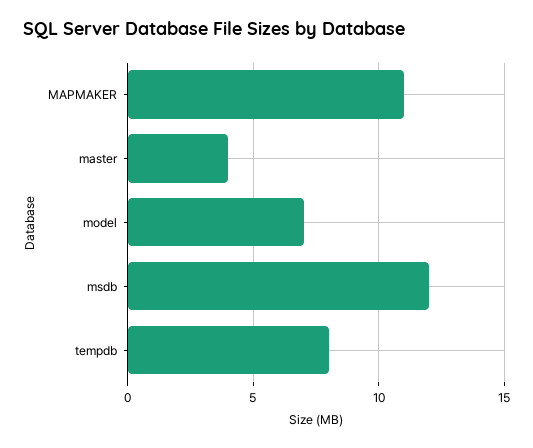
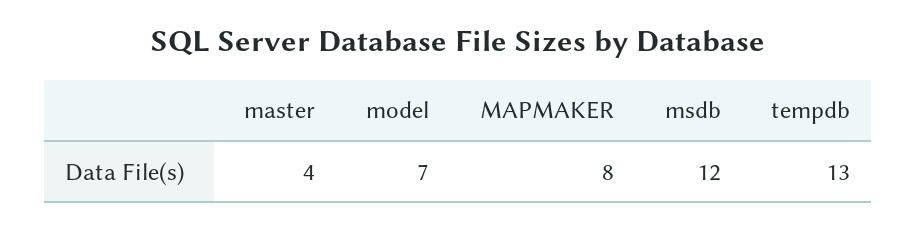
  {
-   "MAPMAKER": 11,
+   "MAPMAKER": 8,
    "master": 4,
    "model": 7,
    "msdb": 12,
-   "tempdb": 8
+   "tempdb": 13
  }

